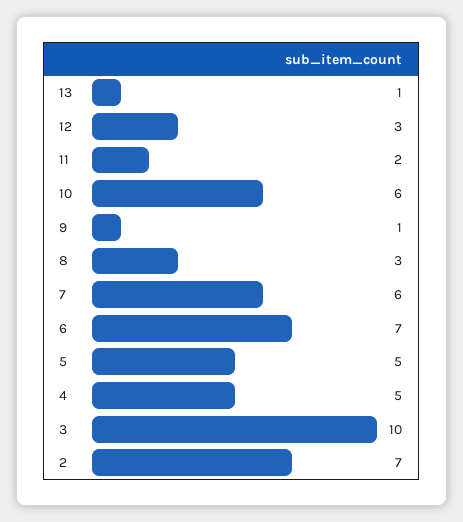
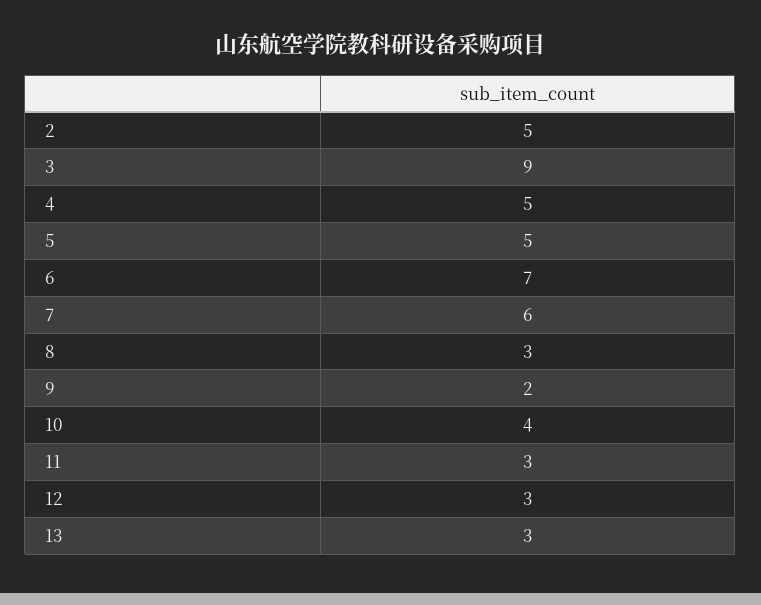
  {
-   "13": 1,
+   "13": 3,
    "12": 3,
-   "11": 2,
+   "11": 3,
-   "10": 6,
+   "10": 4,
-   "9": 1,
+   "9": 2,
    "8": 3,
    "7": 6,
    "6": 7,
    "5": 5,
    "4": 5,
-   "3": 10,
+   "3": 9,
-   "2": 7
+   "2": 5
  }

